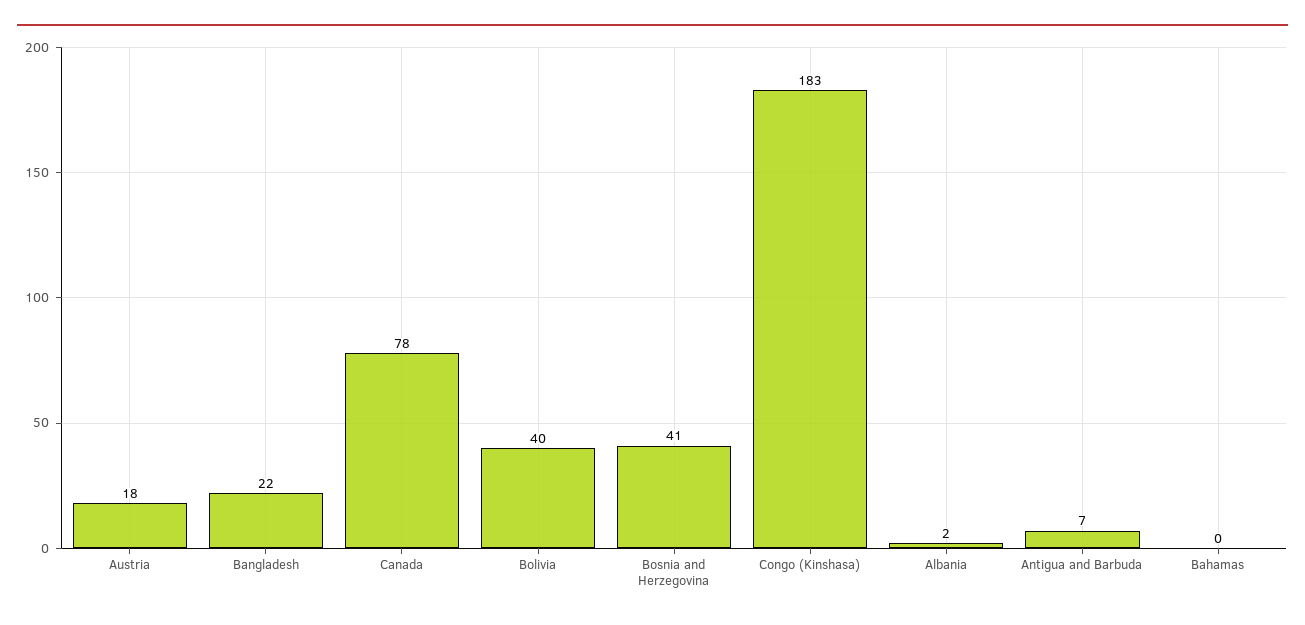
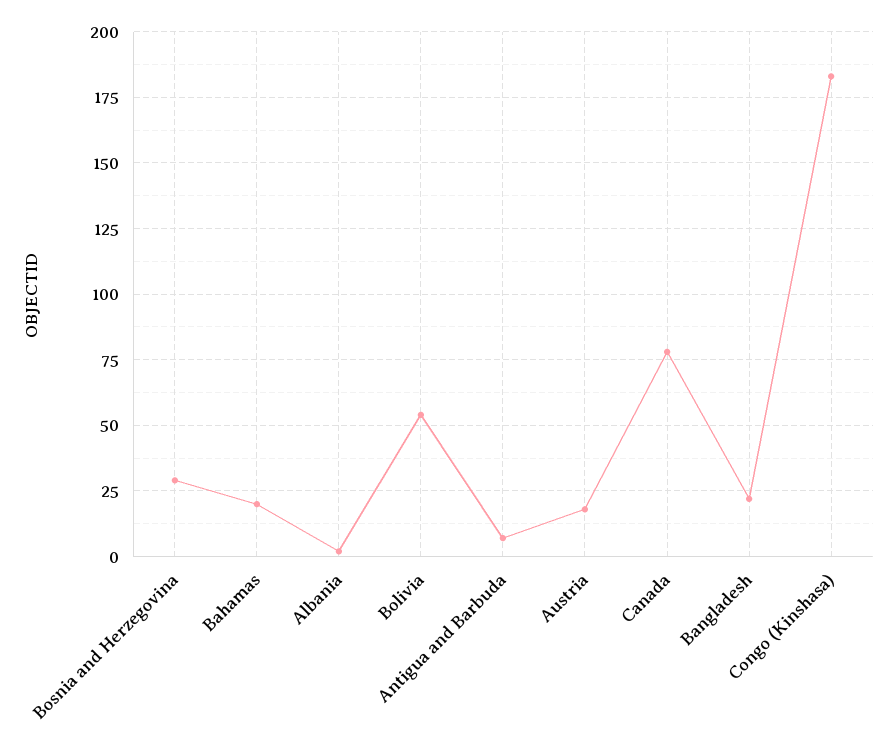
  {
    "Austria": 18,
    "Bangladesh": 22,
    "Canada": 78,
-   "Bolivia": 40,
+   "Bolivia": 55,
-   "Bosnia and Herzegovina": 41,
+   "Bosnia and Herzegovina": 30,
    "Congo (Kinshasa)": 183,
    "Albania": 2,
    "Antigua and Barbuda": 7,
-   "Bahamas": 0
+   "Bahamas": 20
  }

